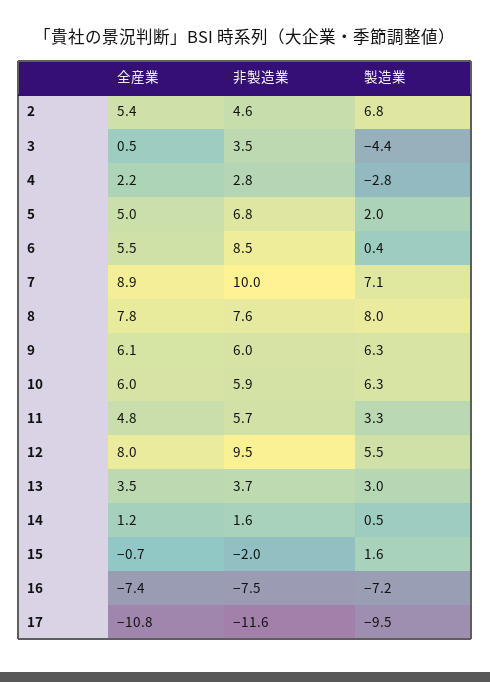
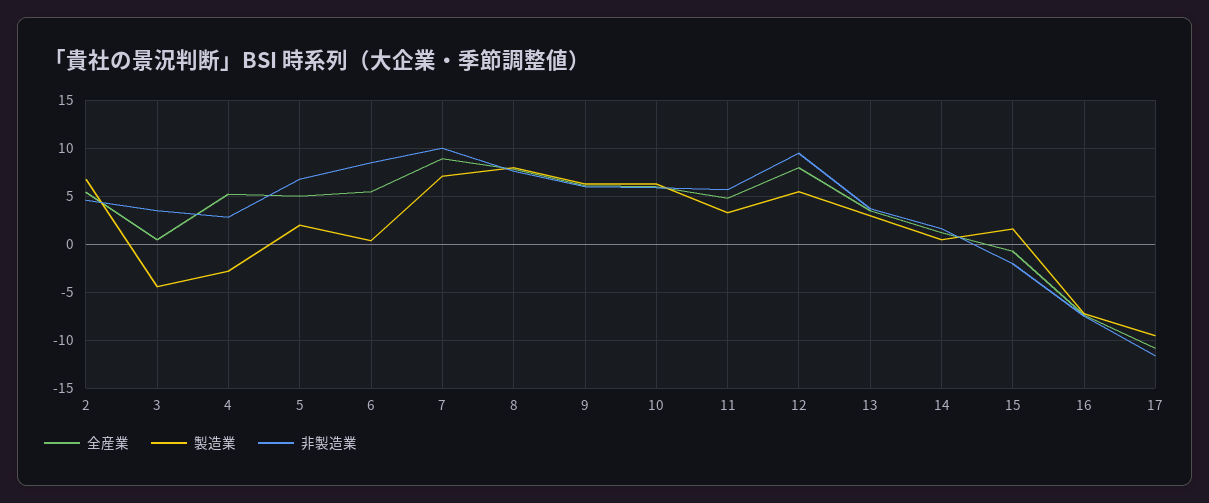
  {
    "全産業": {
      "2": 5.4,
      "3": 0.5,
-     "4": 2.2,
+     "4": 5,
      "5": 5,
      "6": 5.5,
      "7": 8.9,
      "8": 7.8,
      "9": 6.1,
      "10": 6,
      "11": 4.8,
      "12": 8,
      "13": 3.5,
      "14": 1.2,
      "15": -0.7,
      "16": -7.4,
      "17": -10.8
    },
    "非製造業": {
      "2": 4.6,
      "3": 3.5,
      "4": 2.8,
      "5": 6.8,
      "6": 8.5,
      "7": 10,
      "8": 7.6,
      "9": 6,
      "10": 5.9,
      "11": 5.7,
      "12": 9.5,
      "13": 3.7,
      "14": 1.6,
      "15": -2,
      "16": -7.5,
      "17": -11.6
    },
    "製造業": {
      "2": 6.8,
      "3": -4.4,
      "4": -2.8,
      "5": 2,
      "6": 0.4,
      "7": 7.1,
      "8": 8,
      "9": 6.3,
      "10": 6.3,
      "11": 3.3,
      "12": 5.5,
      "13": 3,
      "14": 0.5,
      "15": 1.6,
      "16": -7.2,
      "17": -9.5
    }
  }

